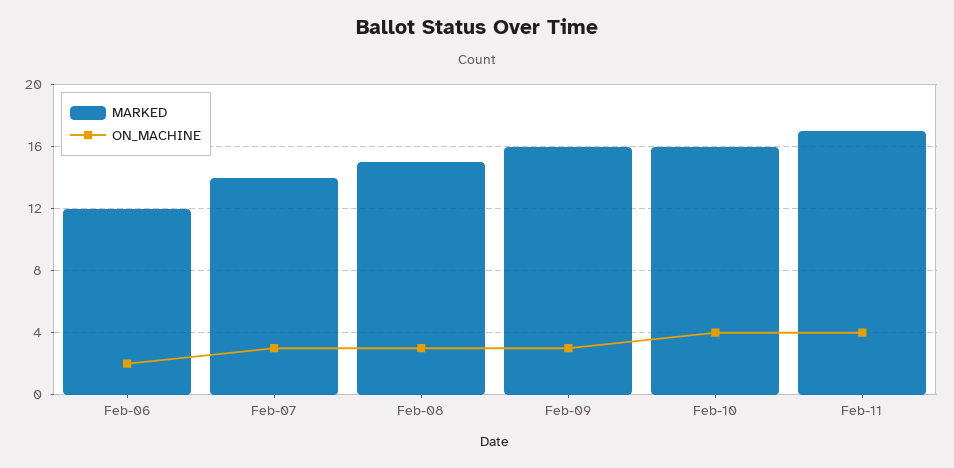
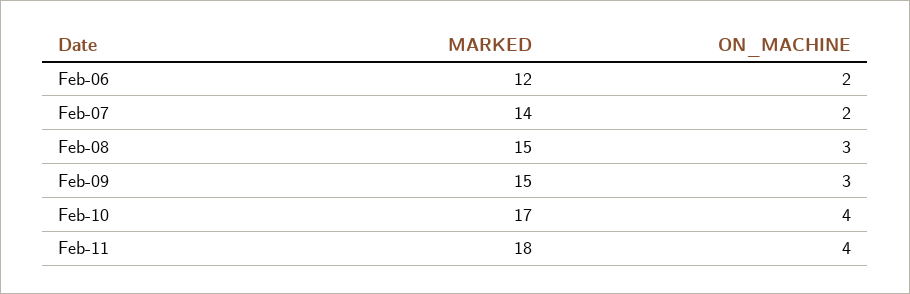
  {
    "MARKED": {
      "Feb-06": 12,
      "Feb-07": 14,
      "Feb-08": 15,
-     "Feb-09": 16,
+     "Feb-09": 15,
-     "Feb-10": 16,
+     "Feb-10": 17,
-     "Feb-11": 17
+     "Feb-11": 18
    },
    "ON_MACHINE": {
      "Feb-06": 2,
-     "Feb-07": 3,
+     "Feb-07": 2,
      "Feb-08": 3,
      "Feb-09": 3,
      "Feb-10": 4,
      "Feb-11": 4
    }
  }

